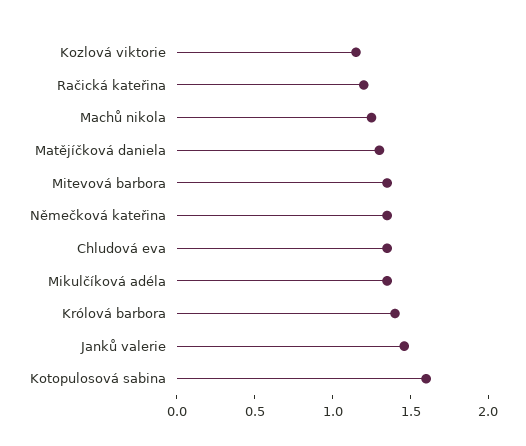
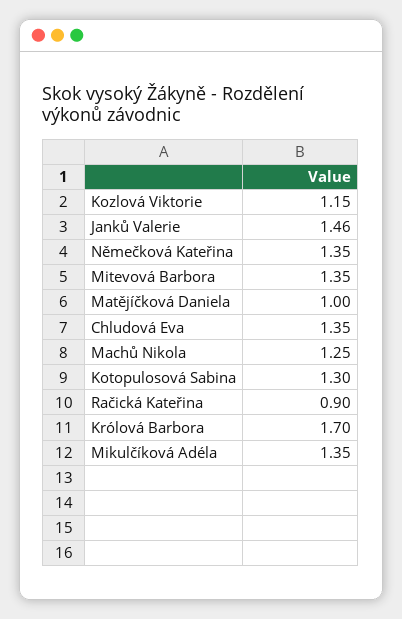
  {
    "Kozlová viktorie": 1.15,
-   "Račická kateřina": 1.2,
+   "Račická kateřina": 0.9,
    "Machů nikola": 1.25,
-   "Matějíčková daniela": 1.3,
+   "Matějíčková daniela": 1,
    "Mitevová barbora": 1.35,
    "Němečková kateřina": 1.35,
    "Chludová eva": 1.35,
    "Mikulčíková adéla": 1.35,
-   "Królová barbora": 1.4,
+   "Królová barbora": 1.7,
    "Janků valerie": 1.46,
-   "Kotopulosová sabina": 1.6
+   "Kotopulosová sabina": 1.3
  }

